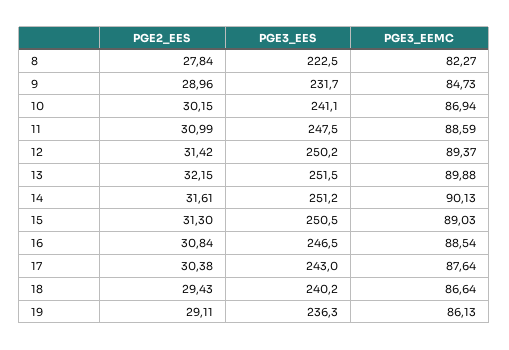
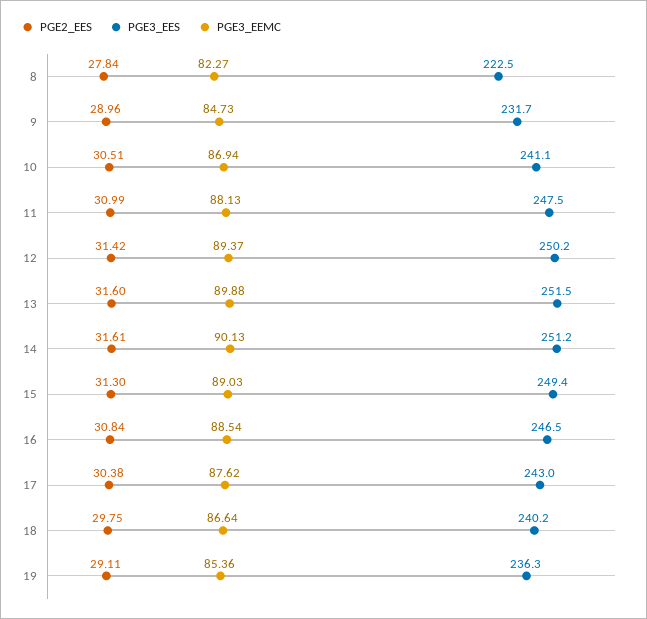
  {
    "PGE2_EES": {
      "8": 27.84,
      "9": 28.96,
-     "10": 30.15,
+     "10": 30.51,
      "11": 30.99,
      "12": 31.42,
-     "13": 32.15,
+     "13": 31.6,
      "14": 31.61,
      "15": 31.3,
      "16": 30.84,
      "17": 30.38,
-     "18": 29.43,
+     "18": 29.75,
      "19": 29.11
    },
    "PGE3_EES": {
      "8": 222.5,
      "9": 231.7,
      "10": 241.1,
      "11": 247.5,
      "12": 250.2,
      "13": 251.5,
      "14": 251.2,
-     "15": 250.5,
+     "15": 249.4,
      "16": 246.5,
      "17": 243,
      "18": 240.2,
      "19": 236.3
    },
    "PGE3_EEMC": {
      "8": 82.27,
      "9": 84.73,
      "10": 86.94,
-     "11": 88.59,
+     "11": 88.13,
      "12": 89.37,
      "13": 89.88,
      "14": 90.13,
      "15": 89.03,
      "16": 88.54,
-     "17": 87.64,
+     "17": 87.62,
      "18": 86.64,
-     "19": 86.13
+     "19": 85.36
    }
  }

